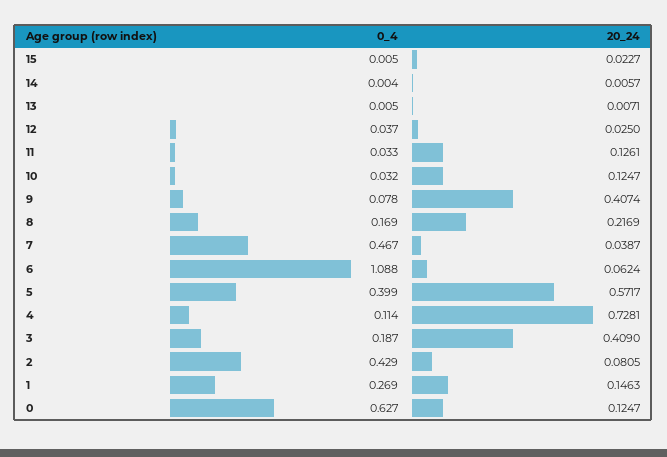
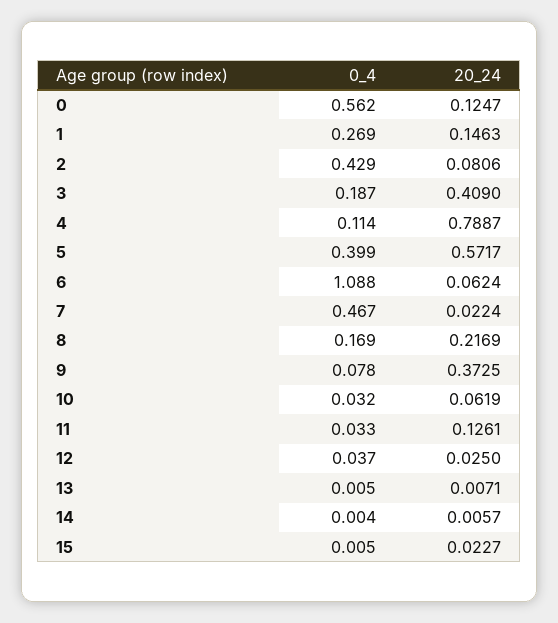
  {
    "0_4": {
      "15": 0.005,
      "14": 0.004,
      "13": 0.005,
      "12": 0.037,
      "11": 0.033,
      "10": 0.032,
      "9": 0.078,
      "8": 0.169,
      "7": 0.467,
      "6": 1.088,
      "5": 0.399,
      "4": 0.114,
      "3": 0.187,
      "2": 0.429,
      "1": 0.269,
-     "0": 0.627
+     "0": 0.562
    },
    "20_24": {
      "15": 0.0227,
      "14": 0.0057,
      "13": 0.0071,
      "12": 0.025,
      "11": 0.1261,
-     "10": 0.1247,
+     "10": 0.0619,
-     "9": 0.4074,
+     "9": 0.3725,
      "8": 0.2169,
-     "7": 0.0387,
+     "7": 0.0224,
      "6": 0.0624,
      "5": 0.5717,
-     "4": 0.7281,
+     "4": 0.7887,
      "3": 0.409,
-     "2": 0.0805,
+     "2": 0.0806,
      "1": 0.1463,
      "0": 0.1247
    }
  }

